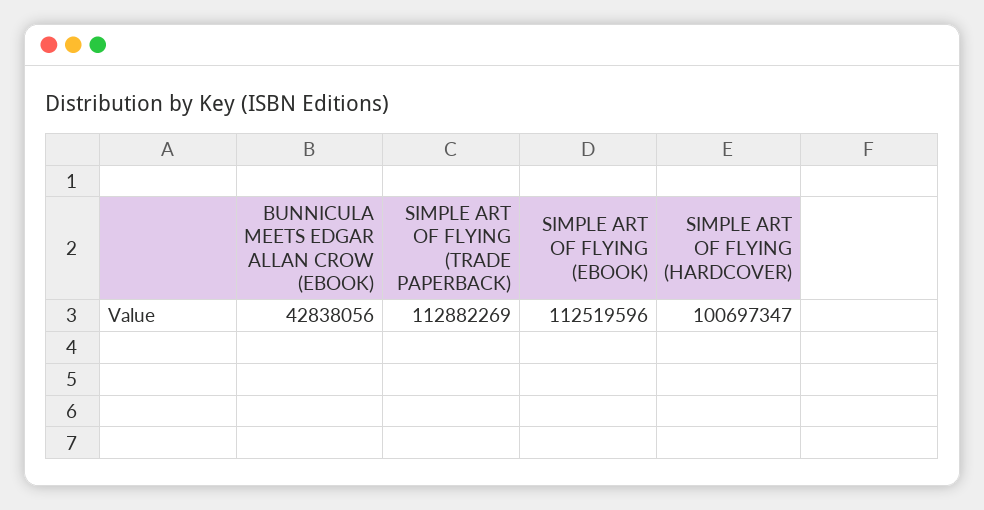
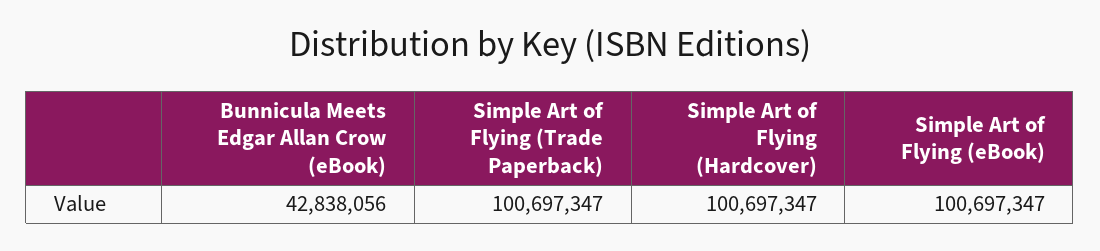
  {
    "BUNNICULA MEETS EDGAR ALLAN CROW (EBOOK)": 42838056,
-   "SIMPLE ART OF FLYING (TRADE PAPERBACK)": 112882269,
+   "SIMPLE ART OF FLYING (TRADE PAPERBACK)": 100697347,
-   "SIMPLE ART OF FLYING (EBOOK)": 112519596,
+   "SIMPLE ART OF FLYING (EBOOK)": 100697347,
    "SIMPLE ART OF FLYING (HARDCOVER)": 100697347
  }

